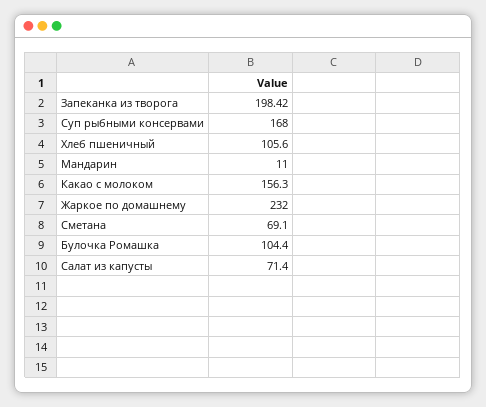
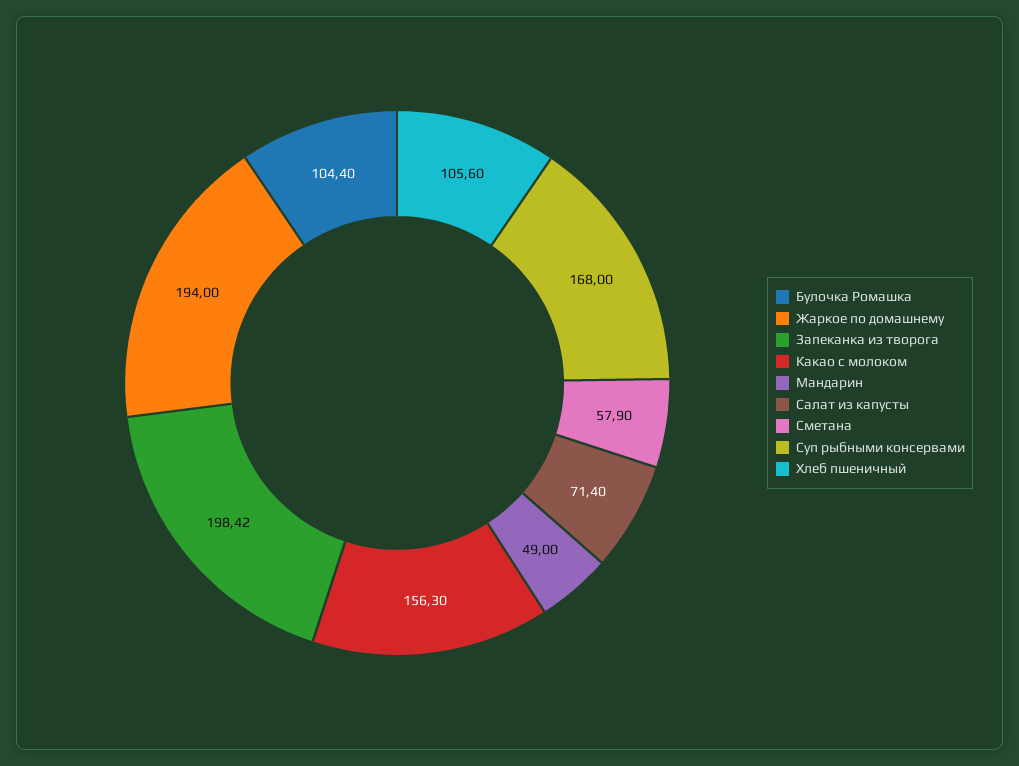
  {
    "Запеканка из творога": 198.42,
    "Суп рыбными консервами": 168,
    "Хлеб пшеничный": 105.6,
-   "Мандарин": 11,
+   "Мандарин": 49,
    "Какао с молоком": 156.3,
-   "Жаркое по домашнему": 232,
+   "Жаркое по домашнему": 194,
-   "Сметана": 69.1,
+   "Сметана": 57.9,
    "Булочка Ромашка": 104.4,
    "Салат из капусты": 71.4
  }

